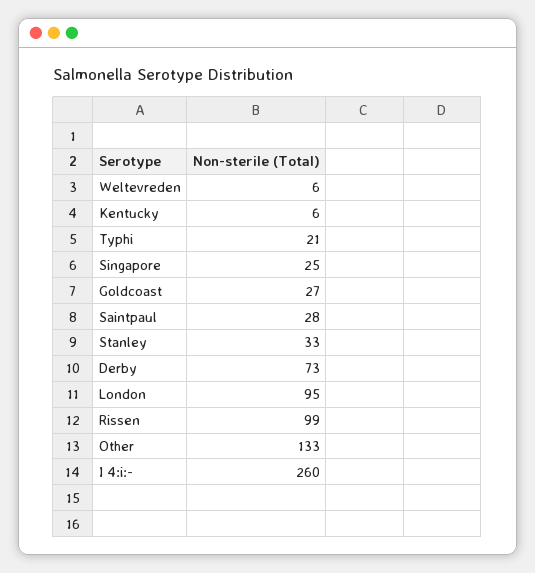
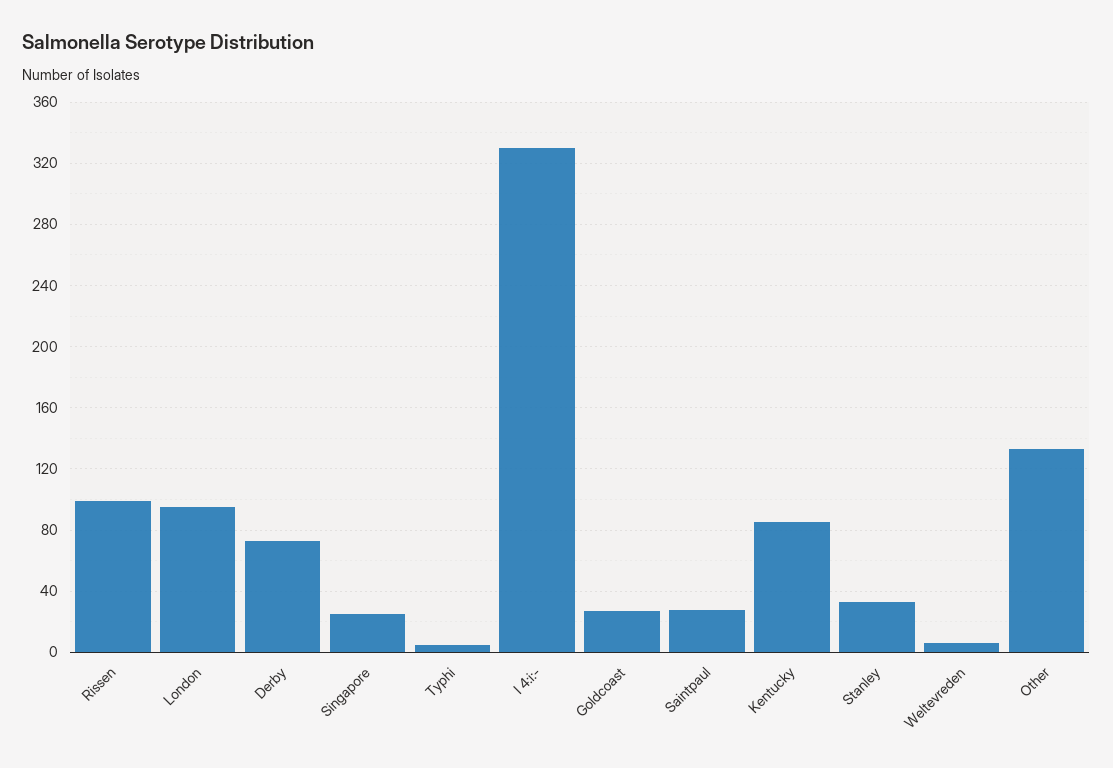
  {
    "Weltevreden": 6,
-   "Kentucky": 6,
+   "Kentucky": 85,
-   "Typhi": 21,
+   "Typhi": 5,
    "Singapore": 25,
    "Goldcoast": 27,
    "Saintpaul": 28,
    "Stanley": 33,
    "Derby": 73,
    "London": 95,
    "Rissen": 99,
    "Other": 133,
-   "I 4:i:-": 260
+   "I 4:i:-": 330
  }

